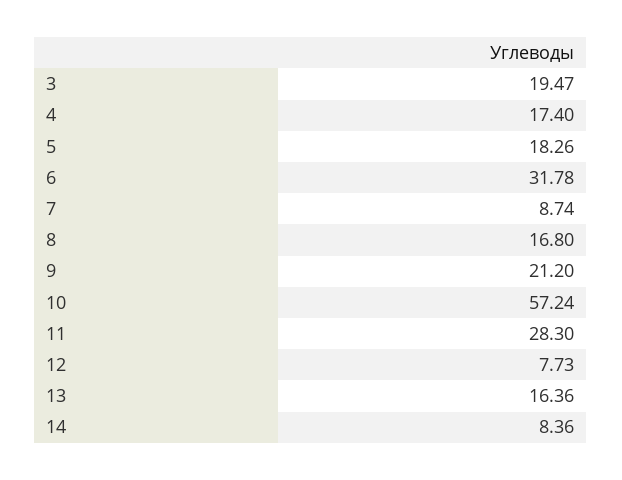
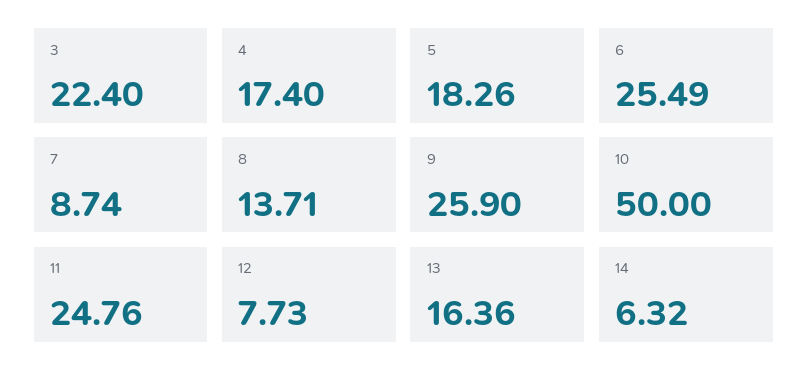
  {
-   "3": 19.47,
+   "3": 22.4,
    "4": 17.4,
    "5": 18.26,
-   "6": 31.78,
+   "6": 25.49,
    "7": 8.74,
-   "8": 16.8,
+   "8": 13.71,
-   "9": 21.2,
+   "9": 25.9,
-   "10": 57.24,
+   "10": 50,
-   "11": 28.3,
+   "11": 24.76,
    "12": 7.73,
    "13": 16.36,
-   "14": 8.36
+   "14": 6.32
  }

